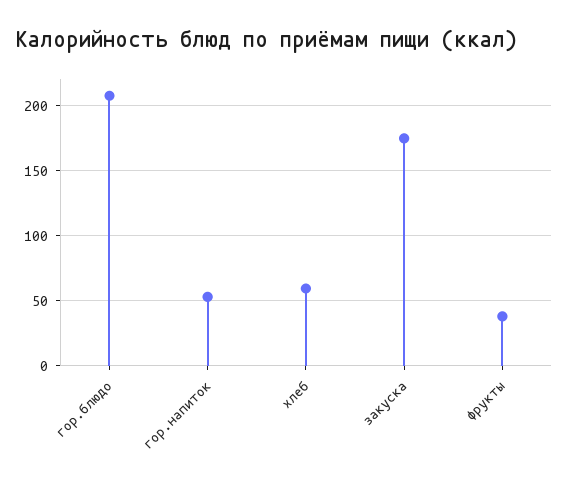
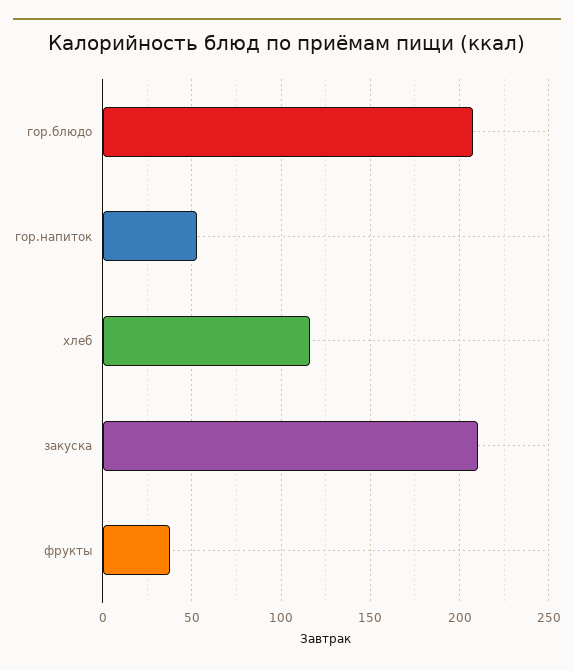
  {
    "гор.блюдо": 210,
    "гор.напиток": 55,
-   "хлеб": 60,
+   "хлеб": 115,
-   "закуска": 175,
+   "закуска": 210,
    "фрукты": 40
  }

